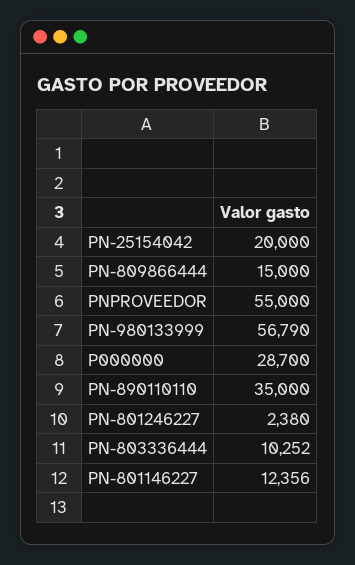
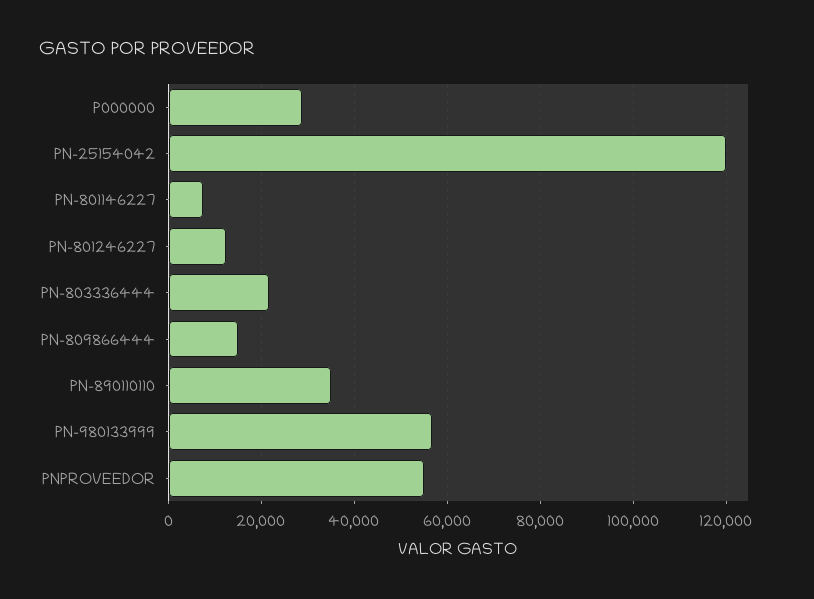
  {
-   "PN-25154042": 20000,
+   "PN-25154042": 120000,
    "PN-809866444": 15000,
    "PNPROVEEDOR": 55000,
    "PN-980133999": 56790,
    "P000000": 28700,
    "PN-890110110": 35000,
-   "PN-801246227": 2380,
+   "PN-801246227": 12000,
-   "PN-803336444": 10252,
+   "PN-803336444": 22000,
-   "PN-801146227": 12356
+   "PN-801146227": 8000
  }

